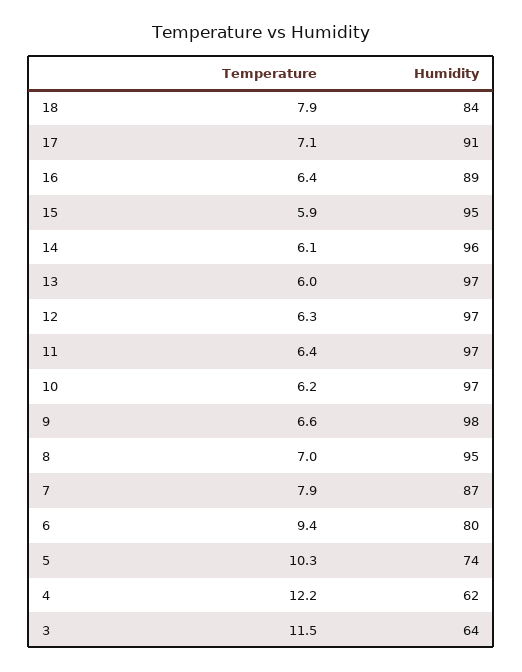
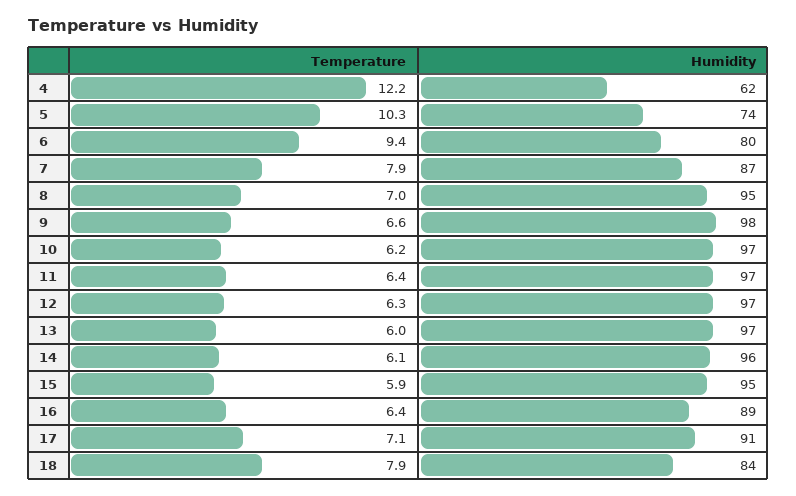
  {
    "Temperature": {
      "18": 7.9,
      "17": 7.1,
      "16": 6.4,
      "15": 5.9,
      "14": 6.1,
      "13": 6,
      "12": 6.3,
      "11": 6.4,
      "10": 6.2,
      "9": 6.6,
      "8": 7,
      "7": 7.9,
      "6": 9.4,
      "5": 10.3,
-     "4": 12.2,
+     "4": 12.2
-     "3": 11.5
    },
    "Humidity": {
      "18": 84,
      "17": 91,
      "16": 89,
      "15": 95,
      "14": 96,
      "13": 97,
      "12": 97,
      "11": 97,
      "10": 97,
      "9": 98,
      "8": 95,
      "7": 87,
      "6": 80,
      "5": 74,
-     "4": 62,
+     "4": 62
-     "3": 64
    }
  }

